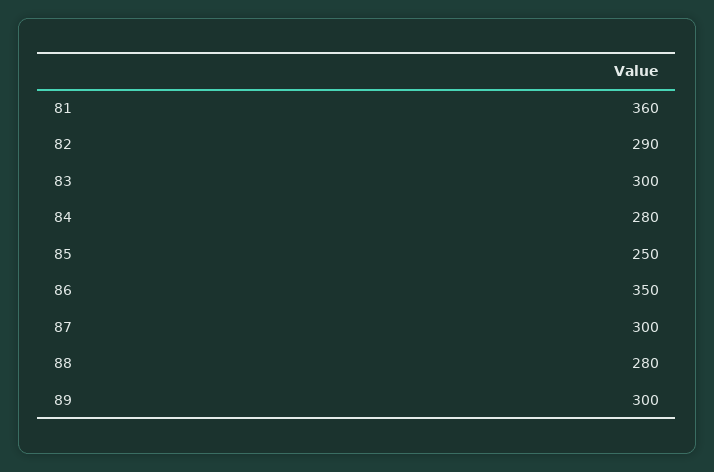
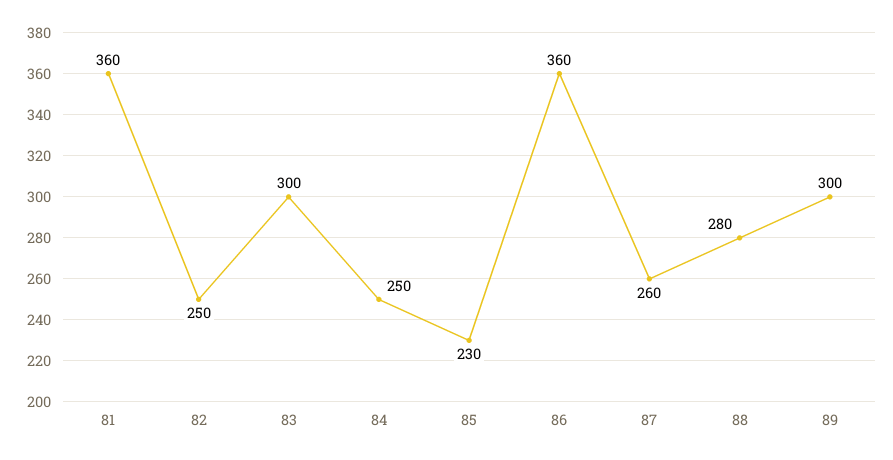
  {
    "81": 360,
-   "82": 290,
+   "82": 250,
    "83": 300,
-   "84": 280,
+   "84": 250,
-   "85": 250,
+   "85": 230,
-   "86": 350,
+   "86": 360,
-   "87": 300,
+   "87": 260,
    "88": 280,
    "89": 300
  }

